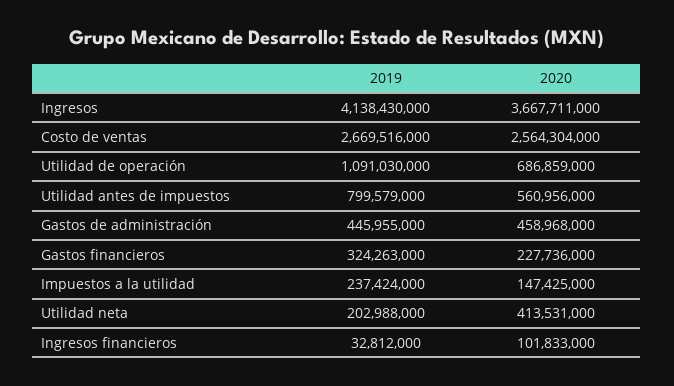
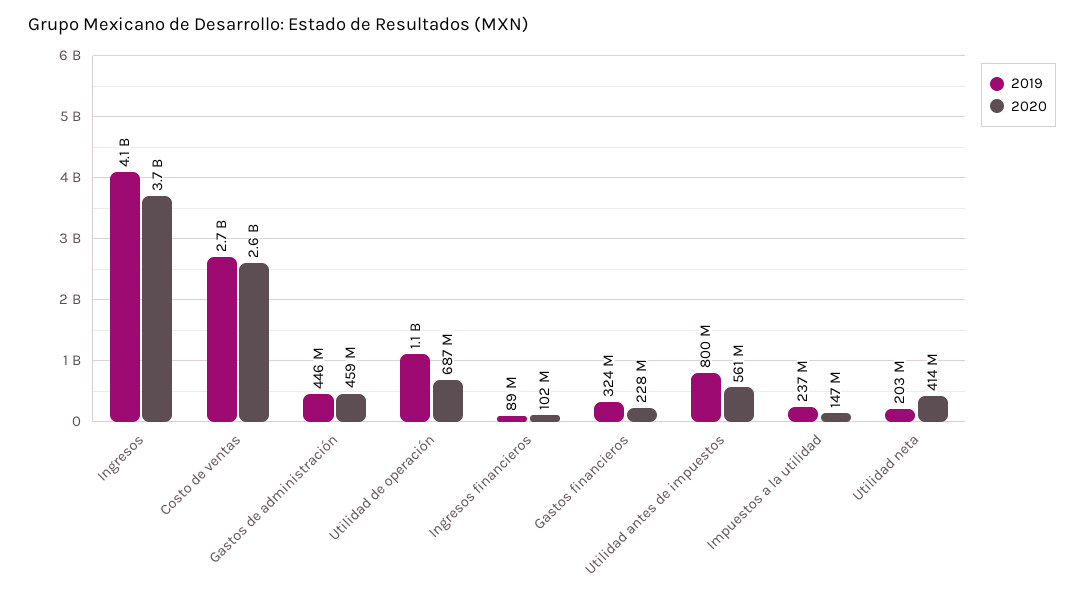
  {
    "2019": {
      "Ingresos": 4138430000,
      "Costo de ventas": 2669516000,
      "Utilidad de operación": 1091030000,
      "Utilidad antes de impuestos": 799579000,
      "Gastos de administración": 445955000,
      "Gastos financieros": 324263000,
      "Impuestos a la utilidad": 237424000,
      "Utilidad neta": 202988000,
-     "Ingresos financieros": 32812000
+     "Ingresos financieros": 89000000
    },
    "2020": {
      "Ingresos": 3667711000,
      "Costo de ventas": 2564304000,
      "Utilidad de operación": 686859000,
      "Utilidad antes de impuestos": 560956000,
      "Gastos de administración": 458968000,
      "Gastos financieros": 227736000,
      "Impuestos a la utilidad": 147425000,
      "Utilidad neta": 413531000,
      "Ingresos financieros": 101833000
    }
  }

